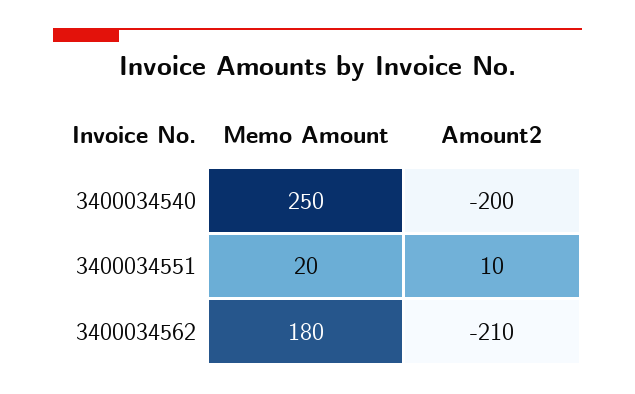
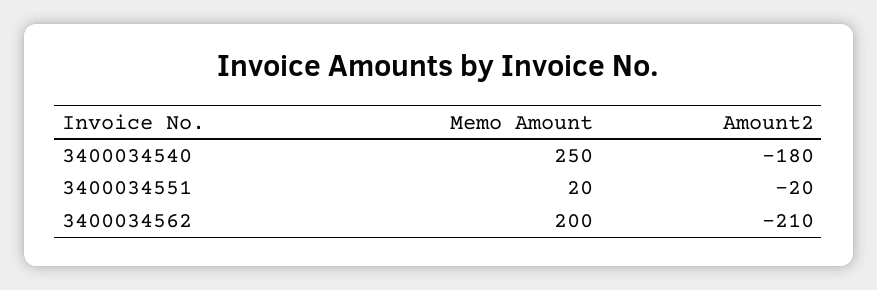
  {
    "Memo Amount": {
      "3400034540": 250,
      "3400034551": 20,
-     "3400034562": 180
+     "3400034562": 200
    },
    "Amount2": {
-     "3400034540": -200,
+     "3400034540": -180,
-     "3400034551": 10,
+     "3400034551": -20,
      "3400034562": -210
    }
  }

